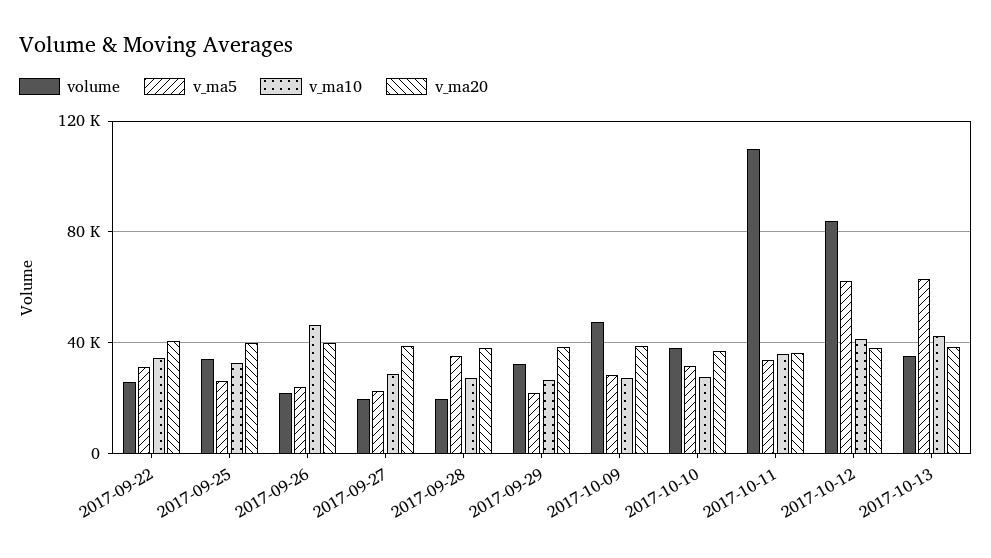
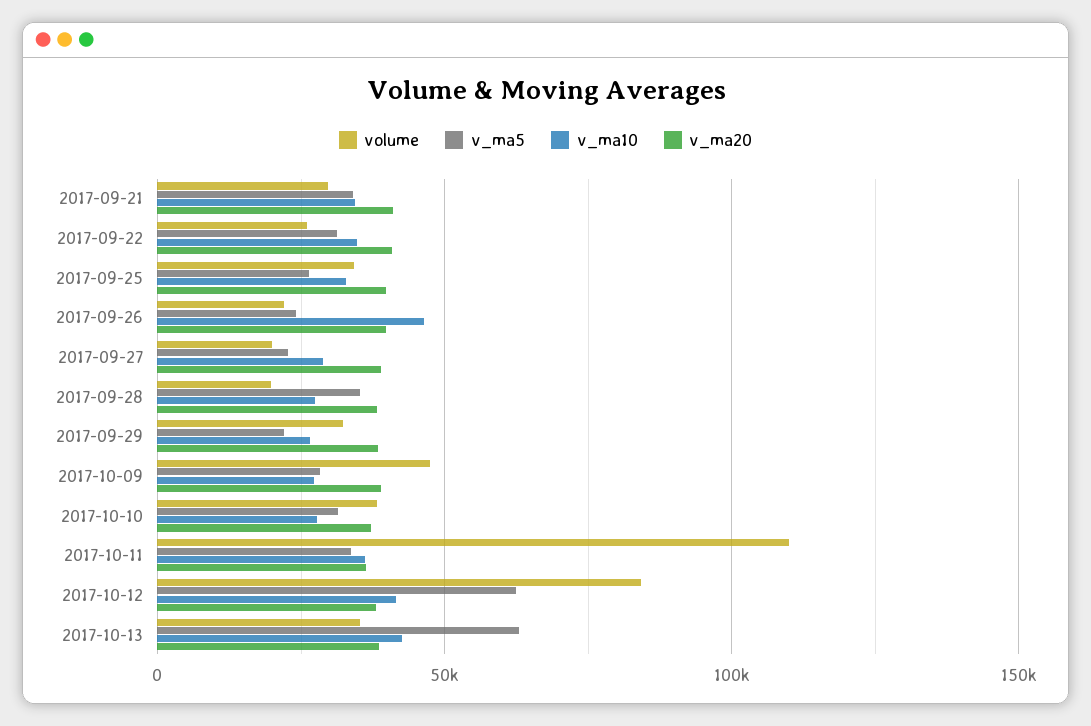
  {
    "volume": {
      "2017-09-22": 25000,
      "2017-09-25": 35000,
      "2017-09-26": 20000,
      "2017-09-27": 20000,
      "2017-09-28": 20000,
      "2017-09-29": 30000,
      "2017-10-09": 45000,
      "2017-10-10": 40000,
      "2017-10-11": 110000,
      "2017-10-12": 85000,
-     "2017-10-13": 35000
+     "2017-10-13": 35000,
+     "2017-09-21": 30000
    },
    "v_ma5": {
      "2017-09-22": 30000,
      "2017-09-25": 25000,
      "2017-09-26": 25000,
      "2017-09-27": 25000,
      "2017-09-28": 35000,
      "2017-09-29": 20000,
      "2017-10-09": 30000,
      "2017-10-10": 30000,
      "2017-10-11": 35000,
      "2017-10-12": 60000,
-     "2017-10-13": 65000
+     "2017-10-13": 65000,
+     "2017-09-21": 35000
    },
    "v_ma10": {
      "2017-09-22": 35000,
      "2017-09-25": 35000,
      "2017-09-26": 45000,
      "2017-09-27": 30000,
      "2017-09-28": 25000,
      "2017-09-29": 25000,
      "2017-10-09": 25000,
      "2017-10-10": 30000,
      "2017-10-11": 35000,
      "2017-10-12": 40000,
-     "2017-10-13": 45000
+     "2017-10-13": 45000,
+     "2017-09-21": 35000
    },
    "v_ma20": {
      "2017-09-22": 40000,
      "2017-09-25": 40000,
      "2017-09-26": 40000,
      "2017-09-27": 40000,
      "2017-09-28": 40000,
      "2017-09-29": 40000,
      "2017-10-09": 40000,
      "2017-10-10": 35000,
      "2017-10-11": 35000,
      "2017-10-12": 40000,
-     "2017-10-13": 40000
+     "2017-10-13": 40000,
+     "2017-09-21": 40000
    }
  }

